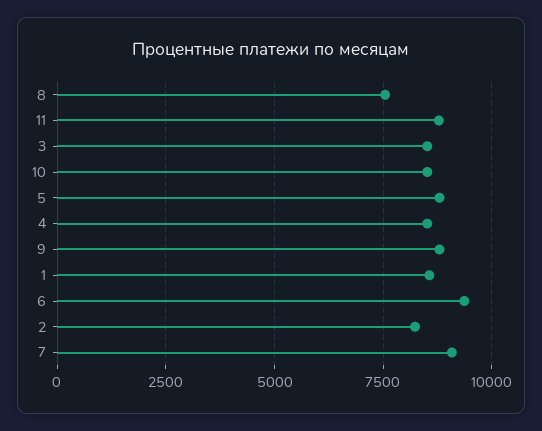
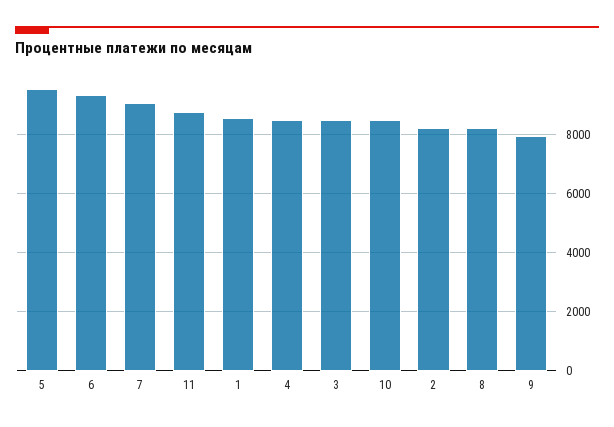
  {
-   "8": 7500,
+   "8": 8250,
    "11": 8750,
    "3": 8500,
    "10": 8500,
-   "5": 8750,
+   "5": 9500,
    "4": 8500,
-   "9": 8750,
+   "9": 8000,
    "1": 8500,
    "6": 9250,
    "2": 8250,
    "7": 9000
  }

